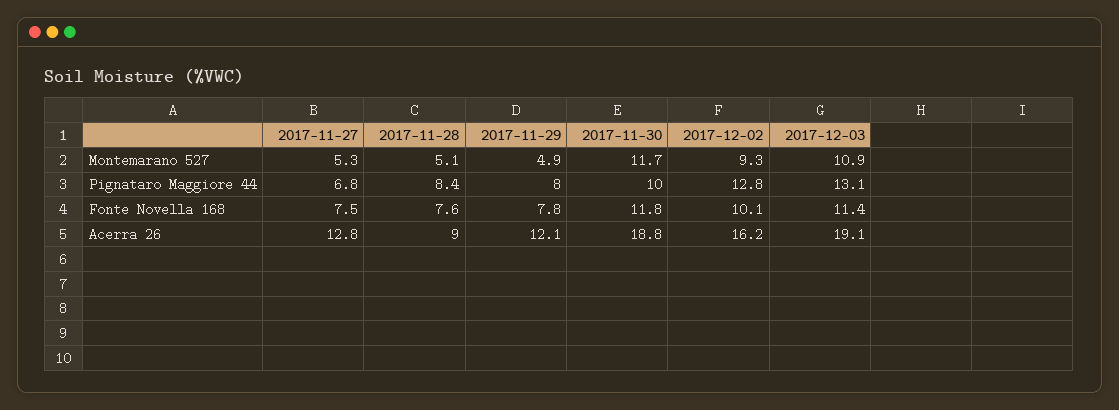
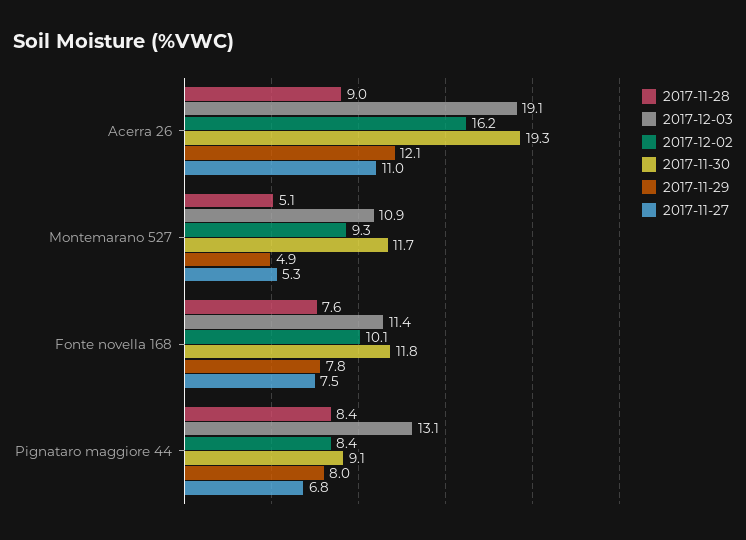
  {
    "2017-11-27": {
      "Montemarano 527": 5.3,
      "Pignataro Maggiore 44": 6.8,
      "Fonte Novella 168": 7.5,
-     "Acerra 26": 12.8
+     "Acerra 26": 11
    },
    "2017-11-28": {
      "Montemarano 527": 5.1,
      "Pignataro Maggiore 44": 8.4,
      "Fonte Novella 168": 7.6,
      "Acerra 26": 9
    },
    "2017-11-29": {
      "Montemarano 527": 4.9,
      "Pignataro Maggiore 44": 8,
      "Fonte Novella 168": 7.8,
      "Acerra 26": 12.1
    },
    "2017-11-30": {
      "Montemarano 527": 11.7,
-     "Pignataro Maggiore 44": 10,
+     "Pignataro Maggiore 44": 9.1,
      "Fonte Novella 168": 11.8,
-     "Acerra 26": 18.8
+     "Acerra 26": 19.3
    },
    "2017-12-02": {
      "Montemarano 527": 9.3,
-     "Pignataro Maggiore 44": 12.8,
+     "Pignataro Maggiore 44": 8.4,
      "Fonte Novella 168": 10.1,
      "Acerra 26": 16.2
    },
    "2017-12-03": {
      "Montemarano 527": 10.9,
      "Pignataro Maggiore 44": 13.1,
      "Fonte Novella 168": 11.4,
      "Acerra 26": 19.1
    }
  }

